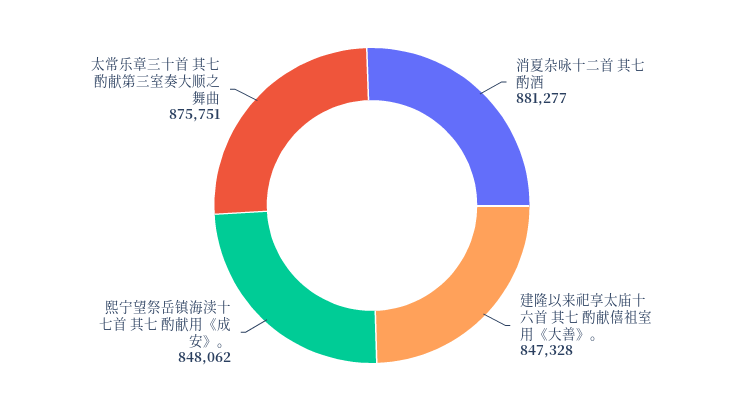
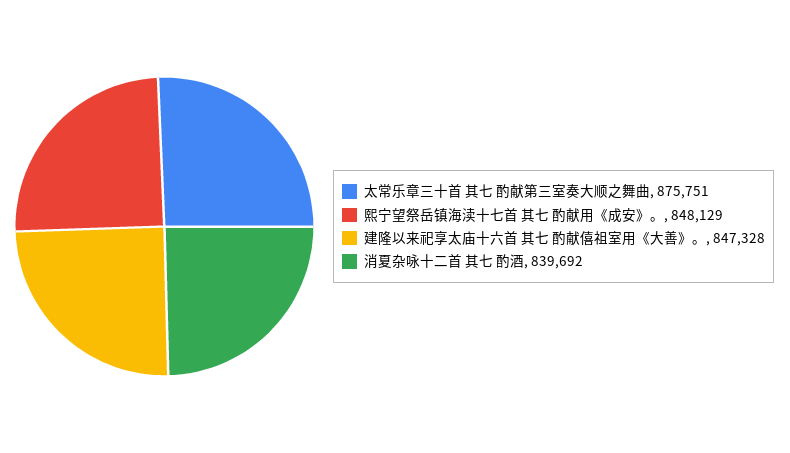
  {
-   "消夏杂咏十二首 其七 酌酒": 881277,
+   "消夏杂咏十二首 其七 酌酒": 839692,
    "建隆以来祀享太庙十六首 其七 酌献僖祖室用《大善》。": 847328,
-   "熙宁望祭岳镇海渎十七首 其七 酌献用《成安》。": 848062,
+   "熙宁望祭岳镇海渎十七首 其七 酌献用《成安》。": 848129,
    "太常乐章三十首 其七 酌献第三室奏大顺之舞曲": 875751
  }

